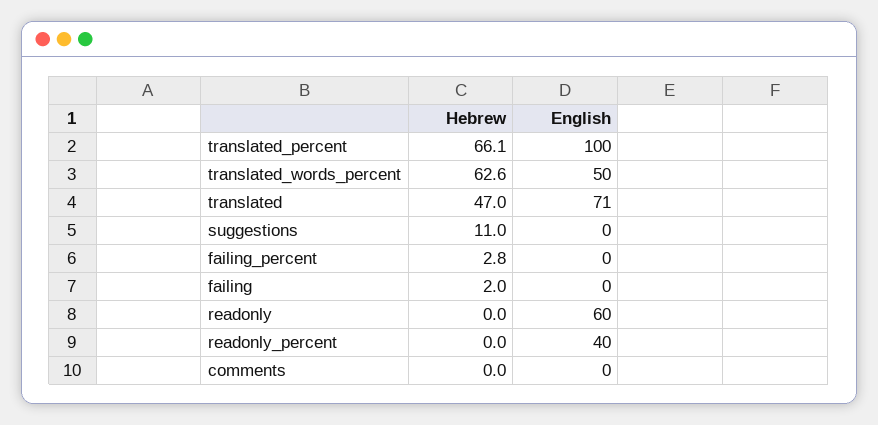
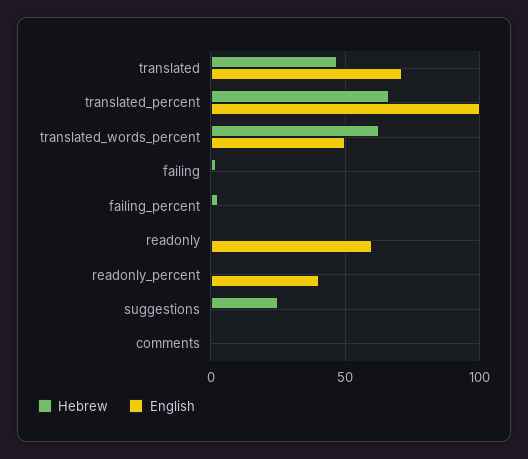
  {
    "Hebrew": {
      "translated_percent": 66.1,
      "translated_words_percent": 62.6,
      "translated": 47,
-     "suggestions": 11,
+     "suggestions": 25,
      "failing_percent": 2.8,
      "failing": 2,
      "readonly": 0,
      "readonly_percent": 0,
      "comments": 0
    },
    "English": {
      "translated_percent": 100,
      "translated_words_percent": 50,
      "translated": 71,
      "suggestions": 0,
      "failing_percent": 0,
      "failing": 0,
      "readonly": 60,
      "readonly_percent": 40,
      "comments": 0
    }
  }

